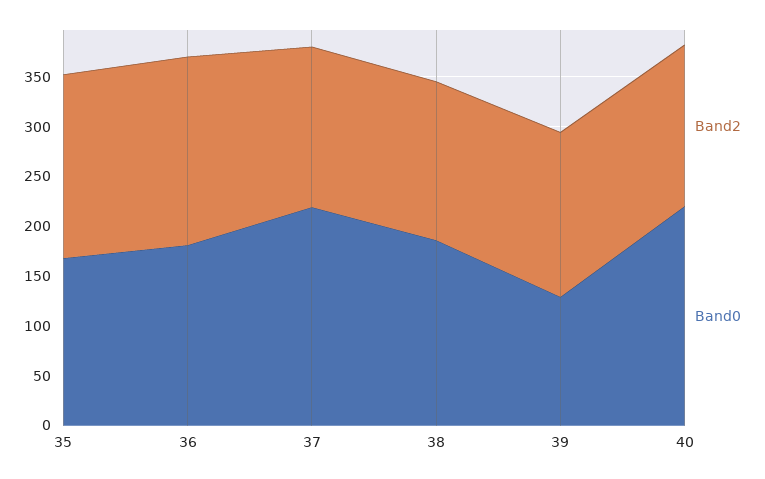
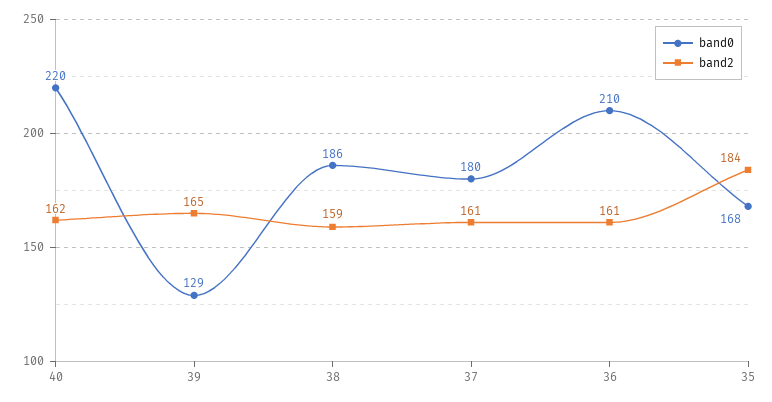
  {
    "Band2": {
      "35": 184,
-     "36": 190,
+     "36": 161,
      "37": 161,
      "38": 159,
      "39": 165,
      "40": 162
    },
    "Band0": {
      "35": 168,
-     "36": 180,
+     "36": 210,
-     "37": 220,
+     "37": 180,
      "38": 186,
      "39": 129,
      "40": 220
    }
  }

